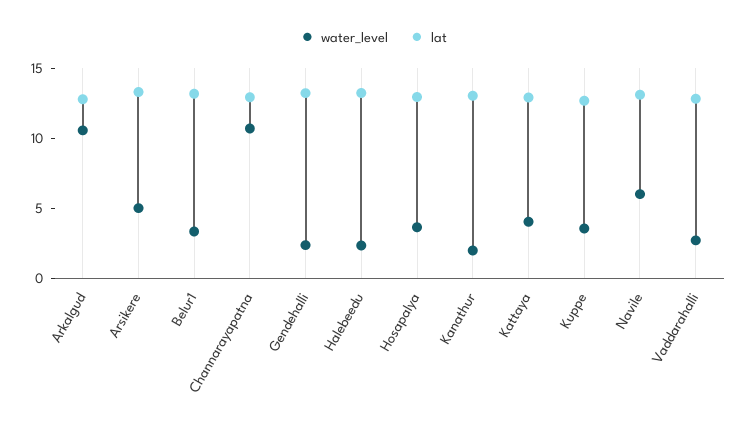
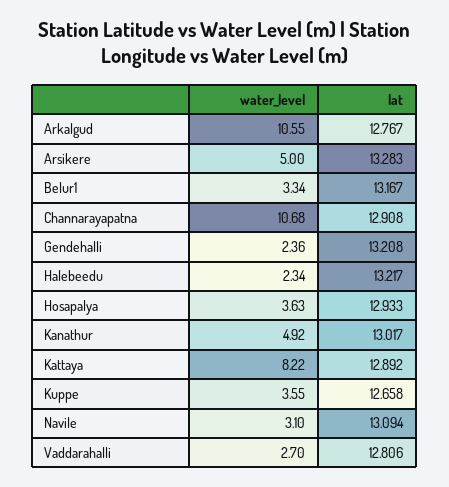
  {
    "water_level": {
      "Arkalgud": 10.55,
      "Arsikere": 5,
      "Belur1": 3.34,
      "Channarayapatna": 10.68,
      "Gendehalli": 2.36,
      "Halebeedu": 2.34,
      "Hosapalya": 3.63,
-     "Kanathur": 2,
+     "Kanathur": 4.92,
-     "Kattaya": 4,
+     "Kattaya": 8.22,
      "Kuppe": 3.55,
-     "Navile": 6,
+     "Navile": 3.1,
      "Vaddarahalli": 2.7
    },
    "lat": {
      "Arkalgud": 12.767,
      "Arsikere": 13.283,
      "Belur1": 13.167,
      "Channarayapatna": 12.908,
      "Gendehalli": 13.208,
      "Halebeedu": 13.217,
      "Hosapalya": 12.933,
      "Kanathur": 13.017,
      "Kattaya": 12.892,
      "Kuppe": 12.658,
      "Navile": 13.094,
      "Vaddarahalli": 12.806
    }
  }

